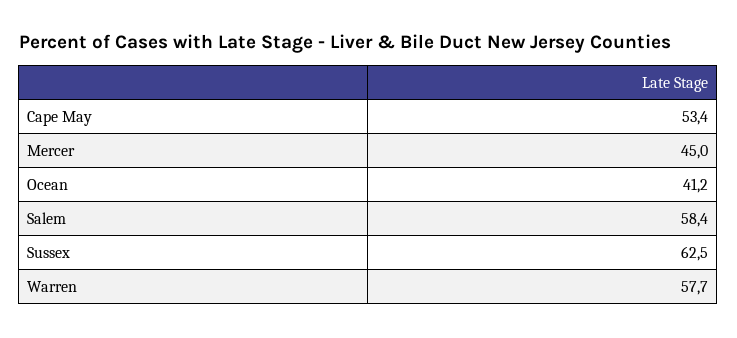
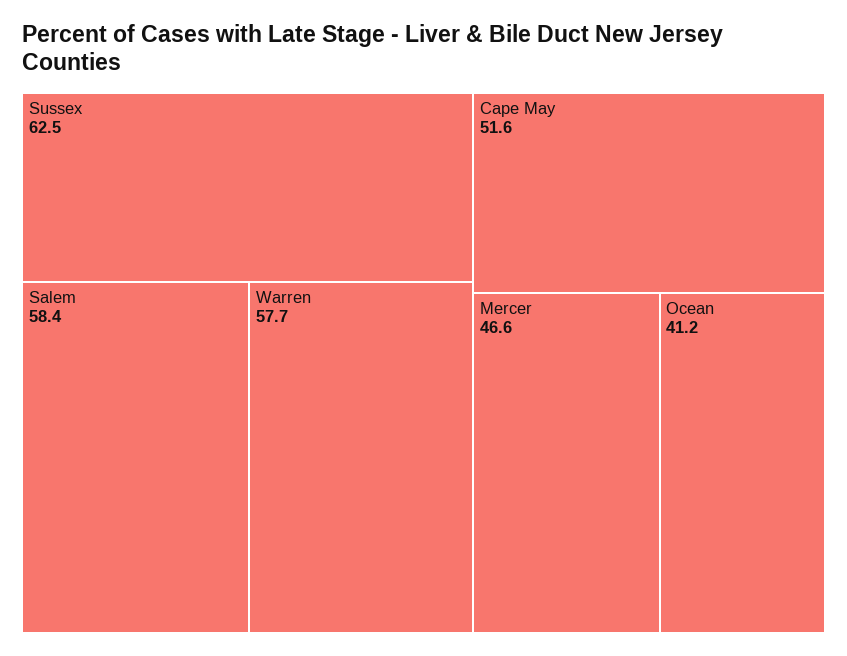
  {
-   "Cape May": 53.4,
+   "Cape May": 51.6,
-   "Mercer": 45,
+   "Mercer": 46.6,
    "Ocean": 41.2,
    "Salem": 58.4,
    "Sussex": 62.5,
    "Warren": 57.7
  }

